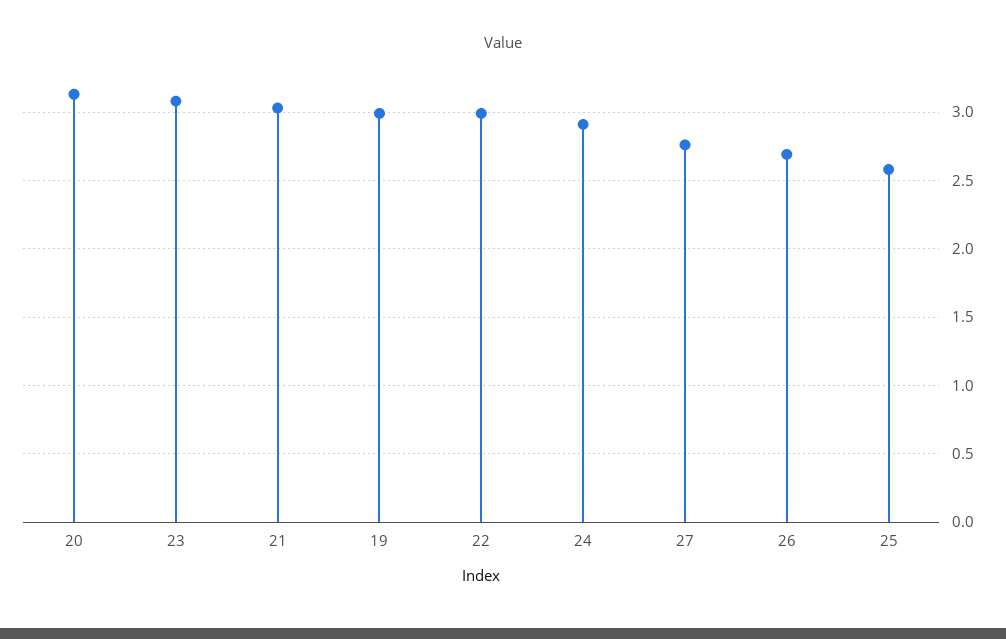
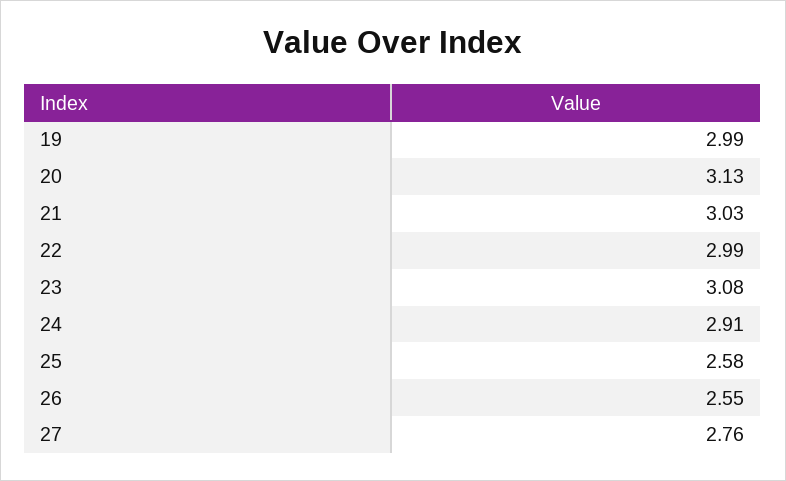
  {
    "20": 3.13,
    "23": 3.08,
    "21": 3.03,
    "19": 2.99,
    "22": 2.99,
    "24": 2.91,
    "27": 2.76,
-   "26": 2.7,
+   "26": 2.55,
    "25": 2.58
  }

